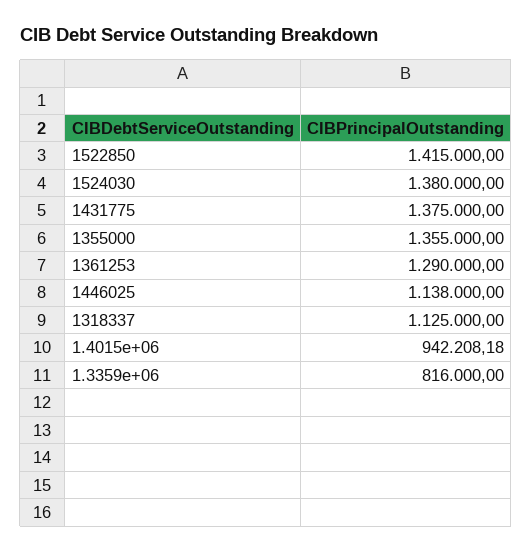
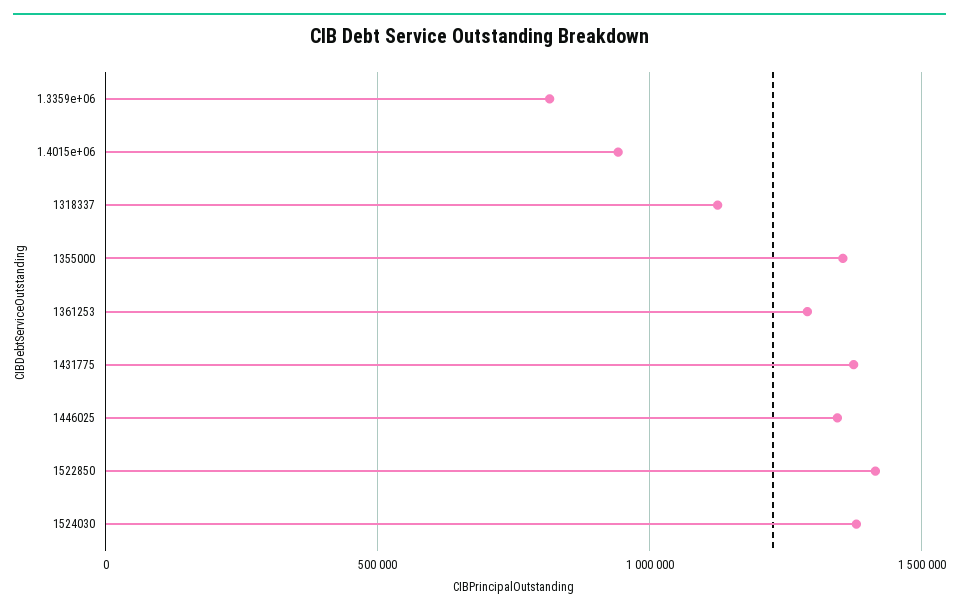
  {
    "1522850": 1415000,
    "1524030": 1380000,
    "1431775": 1375000,
    "1355000": 1355000,
    "1361253": 1290000,
-   "1446025": 1138000,
+   "1446025": 1350000,
    "1318337": 1125000,
    "1.4015e+06": 942208.18,
    "1.3359e+06": 816000
  }

